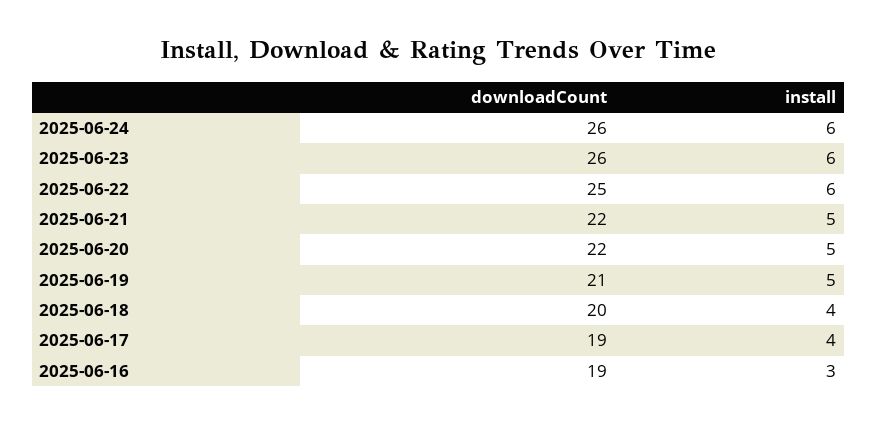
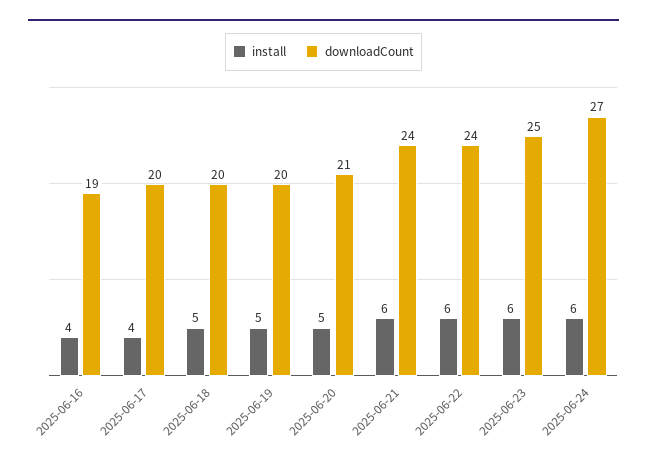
  {
    "downloadCount": {
-     "2025-06-24": 26,
+     "2025-06-24": 27,
-     "2025-06-23": 26,
+     "2025-06-23": 25,
-     "2025-06-22": 25,
+     "2025-06-22": 24,
-     "2025-06-21": 22,
+     "2025-06-21": 24,
-     "2025-06-20": 22,
+     "2025-06-20": 21,
-     "2025-06-19": 21,
+     "2025-06-19": 20,
      "2025-06-18": 20,
-     "2025-06-17": 19,
+     "2025-06-17": 20,
      "2025-06-16": 19
    },
    "install": {
      "2025-06-24": 6,
      "2025-06-23": 6,
      "2025-06-22": 6,
-     "2025-06-21": 5,
+     "2025-06-21": 6,
      "2025-06-20": 5,
      "2025-06-19": 5,
-     "2025-06-18": 4,
+     "2025-06-18": 5,
      "2025-06-17": 4,
-     "2025-06-16": 3
+     "2025-06-16": 4
    }
  }

